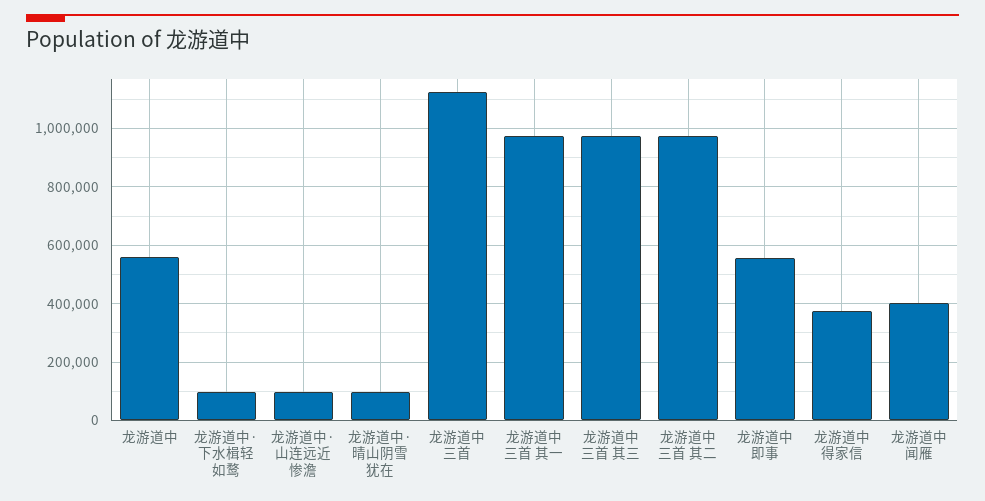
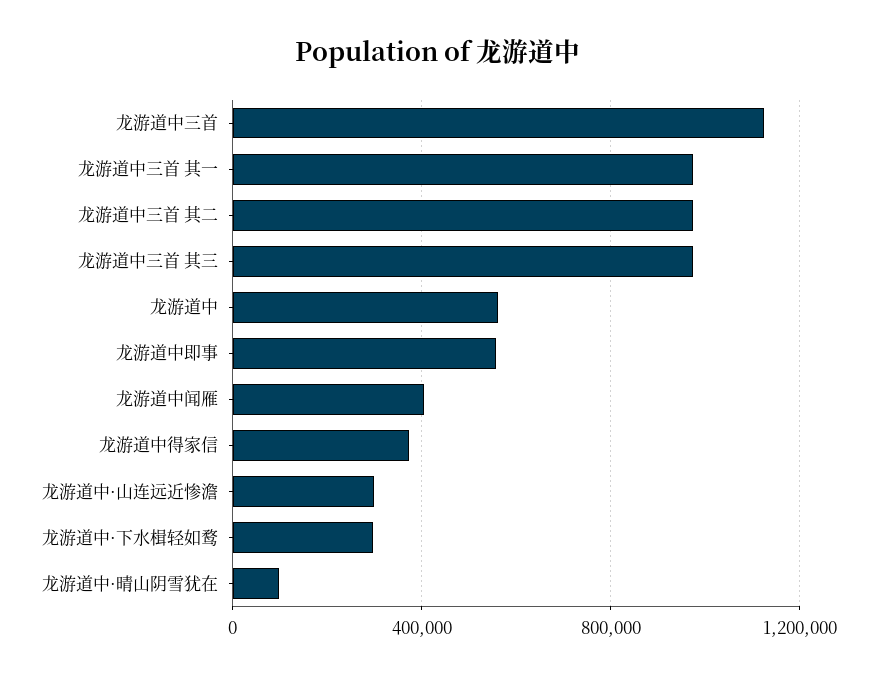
  {
    "龙游道中": 550000,
-   "龙游道中·下水楫轻如鹜": 100000,
+   "龙游道中·下水楫轻如鹜": 300000,
-   "龙游道中·山连远近惨澹": 100000,
+   "龙游道中·山连远近惨澹": 300000,
    "龙游道中·晴山阴雪犹在": 100000,
    "龙游道中三首": 1125000,
    "龙游道中三首 其一": 975000,
    "龙游道中三首 其三": 975000,
    "龙游道中三首 其二": 975000,
    "龙游道中即事": 550000,
    "龙游道中得家信": 375000,
    "龙游道中闻雁": 400000
  }

